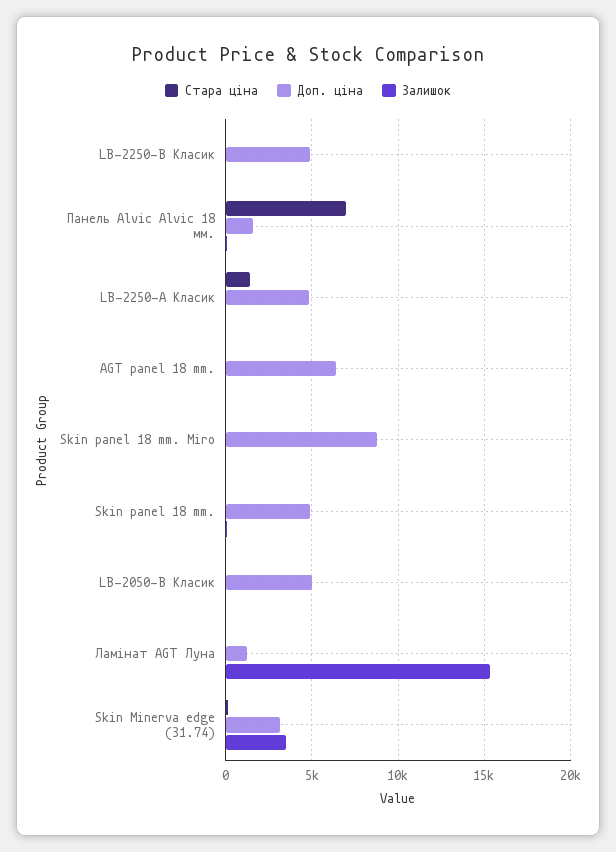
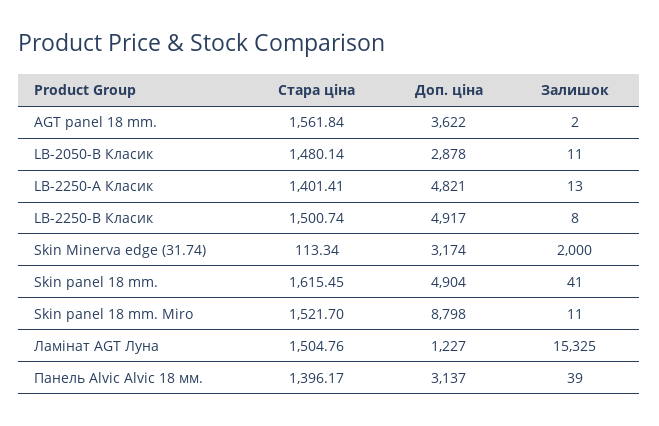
  {
    "Стара ціна": {
-     "LB-2250-В Класик": 0,
+     "LB-2250-В Класик": 1500.74,
-     "Панель Alvic Alvic 18 мм.": 7000,
+     "Панель Alvic Alvic 18 мм.": 1396.17,
      "LB-2250-А Класик": 1401.41,
-     "AGT panel 18 mm.": 0,
+     "AGT panel 18 mm.": 1561.84,
-     "Skin panel 18 mm. Miro": 0,
+     "Skin panel 18 mm. Miro": 1521.7,
-     "Skin panel 18 mm.": 0,
+     "Skin panel 18 mm.": 1615.45,
-     "LB-2050-В Класик": 0,
+     "LB-2050-В Класик": 1480.14,
-     "Ламінат AGT Луна": 0,
+     "Ламінат AGT Луна": 1504.76,
      "Skin Minerva edge (31.74)": 113.34
    },
    "Доп. ціна": {
      "LB-2250-В Класик": 4917,
-     "Панель Alvic Alvic 18 мм.": 1500,
+     "Панель Alvic Alvic 18 мм.": 3137,
      "LB-2250-А Класик": 4821,
-     "AGT panel 18 mm.": 6500,
+     "AGT panel 18 mm.": 3622,
      "Skin panel 18 mm. Miro": 8798,
      "Skin panel 18 mm.": 4904,
-     "LB-2050-В Класик": 5000,
+     "LB-2050-В Класик": 2878,
      "Ламінат AGT Луна": 1227,
      "Skin Minerva edge (31.74)": 3174
    },
    "Залишок": {
      "LB-2250-В Класик": 8,
      "Панель Alvic Alvic 18 мм.": 39,
      "LB-2250-А Класик": 13,
      "AGT panel 18 mm.": 2,
      "Skin panel 18 mm. Miro": 11,
      "Skin panel 18 mm.": 41,
      "LB-2050-В Класик": 11,
      "Ламінат AGT Луна": 15325,
-     "Skin Minerva edge (31.74)": 3500
+     "Skin Minerva edge (31.74)": 2000
    }
  }

